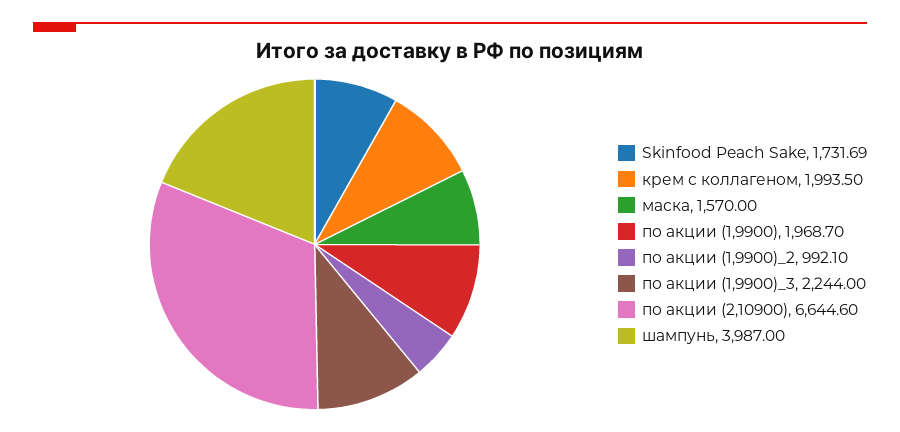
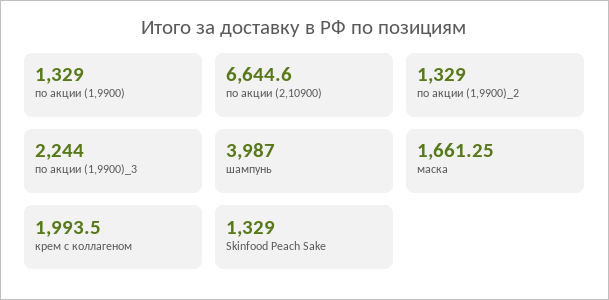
  {
-   "Skinfood Peach Sake": 1731.69,
+   "Skinfood Peach Sake": 1329,
    "крем с коллагеном": 1993.5,
-   "маска": 1570,
+   "маска": 1661.25,
-   "по акции (1,9900)": 1968.7,
+   "по акции (1,9900)": 1329,
-   "по акции (1,9900)_2": 992.1,
+   "по акции (1,9900)_2": 1329,
    "по акции (1,9900)_3": 2244,
    "по акции (2,10900)": 6644.6,
    "шампунь": 3987
  }

